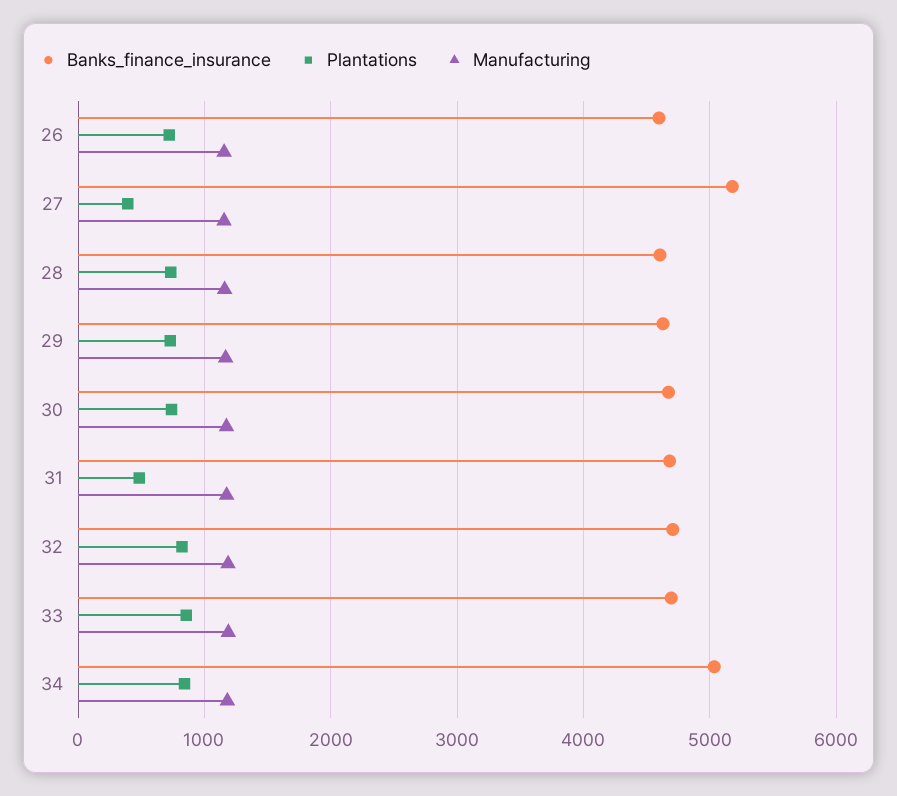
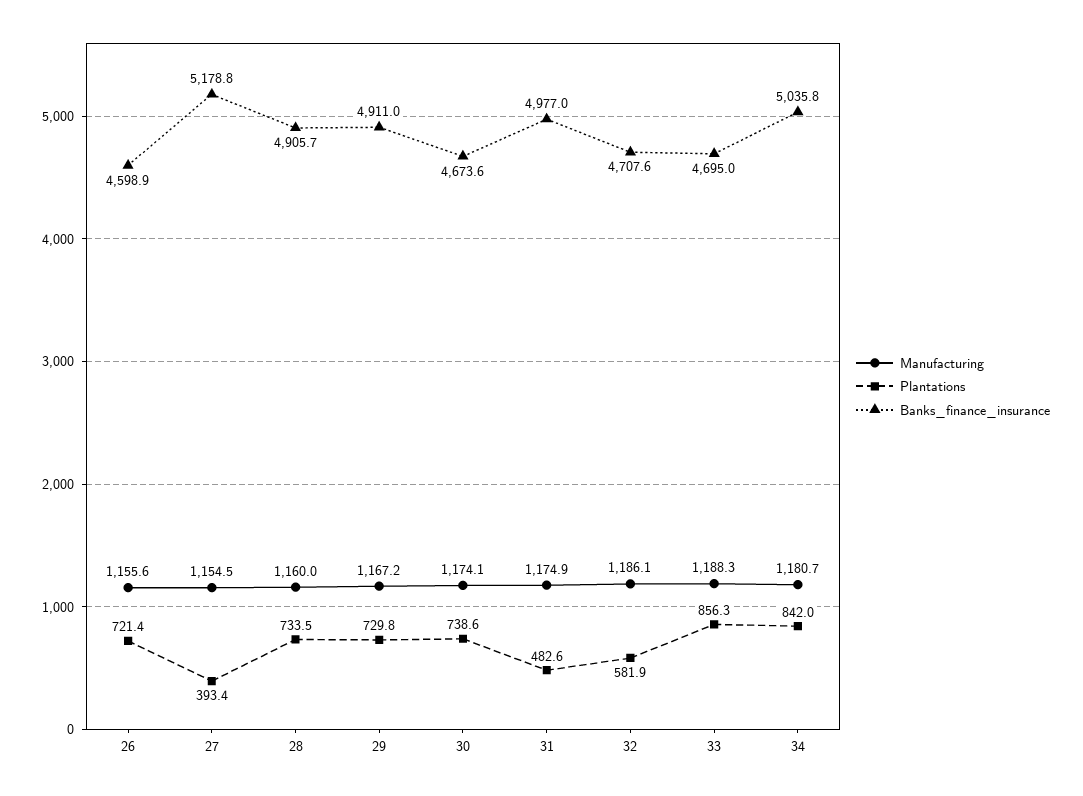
  {
    "Banks_finance_insurance": {
      "26": 4598.9,
      "27": 5178.8,
-     "28": 4600,
+     "28": 4905.7,
-     "29": 4600,
+     "29": 4911,
      "30": 4673.6,
-     "31": 4700,
+     "31": 4977,
      "32": 4707.6,
      "33": 4695,
      "34": 5035.8
    },
    "Plantations": {
      "26": 721.4,
      "27": 393.4,
      "28": 733.5,
      "29": 729.8,
      "30": 738.6,
      "31": 482.6,
-     "32": 800,
+     "32": 581.9,
      "33": 856.3,
      "34": 842
    },
    "Manufacturing": {
      "26": 1155.6,
      "27": 1154.5,
      "28": 1160,
      "29": 1167.2,
      "30": 1174.1,
      "31": 1174.9,
      "32": 1186.1,
      "33": 1188.3,
      "34": 1180.7
    }
  }

